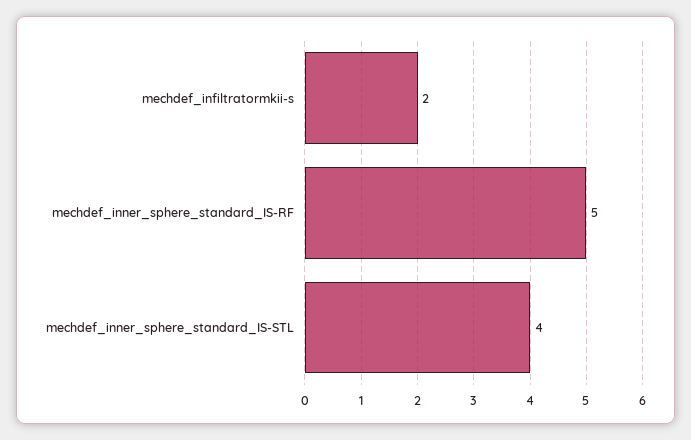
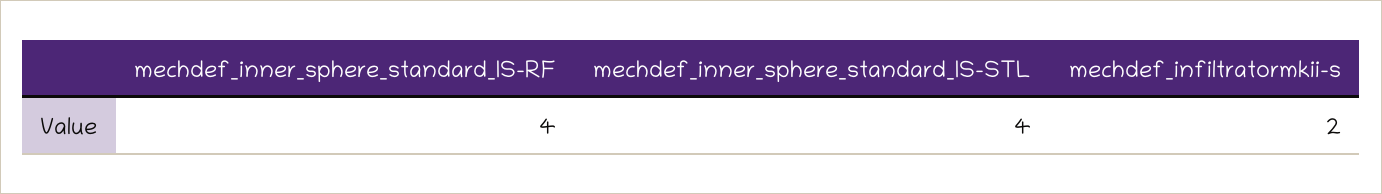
  {
    "mechdef_infiltratormkii-s": 2,
-   "mechdef_inner_sphere_standard_IS-RF": 5,
+   "mechdef_inner_sphere_standard_IS-RF": 4,
    "mechdef_inner_sphere_standard_IS-STL": 4
  }

